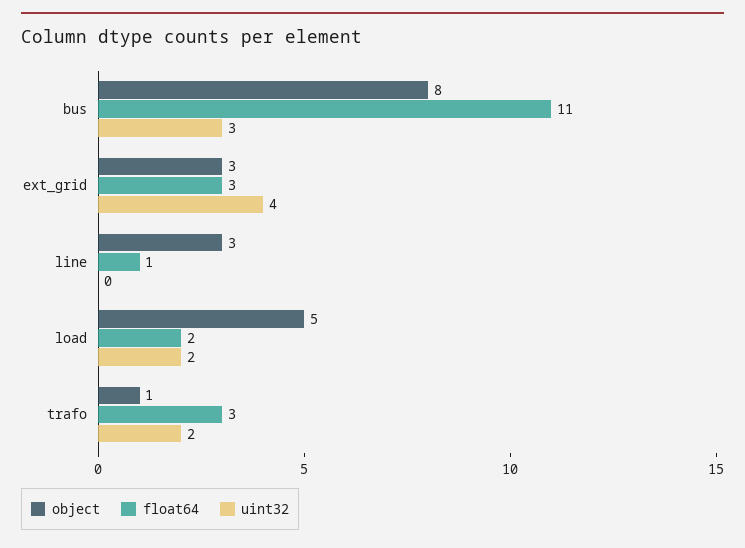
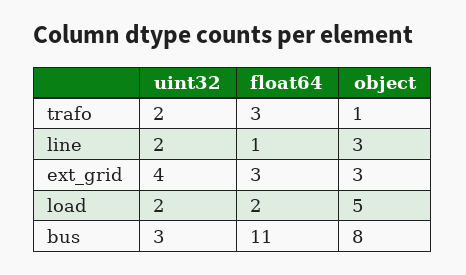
  {
    "object": {
      "bus": 8,
      "ext_grid": 3,
      "line": 3,
      "load": 5,
      "trafo": 1
    },
    "float64": {
      "bus": 11,
      "ext_grid": 3,
      "line": 1,
      "load": 2,
      "trafo": 3
    },
    "uint32": {
      "bus": 3,
      "ext_grid": 4,
-     "line": 0,
+     "line": 2,
      "load": 2,
      "trafo": 2
    }
  }

